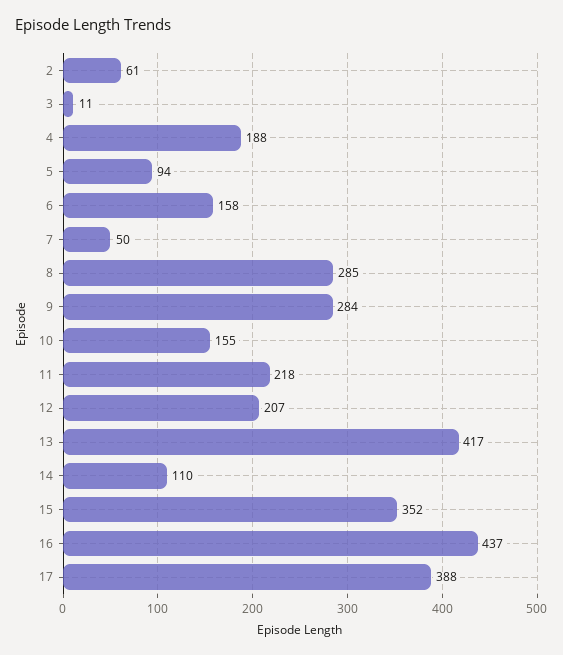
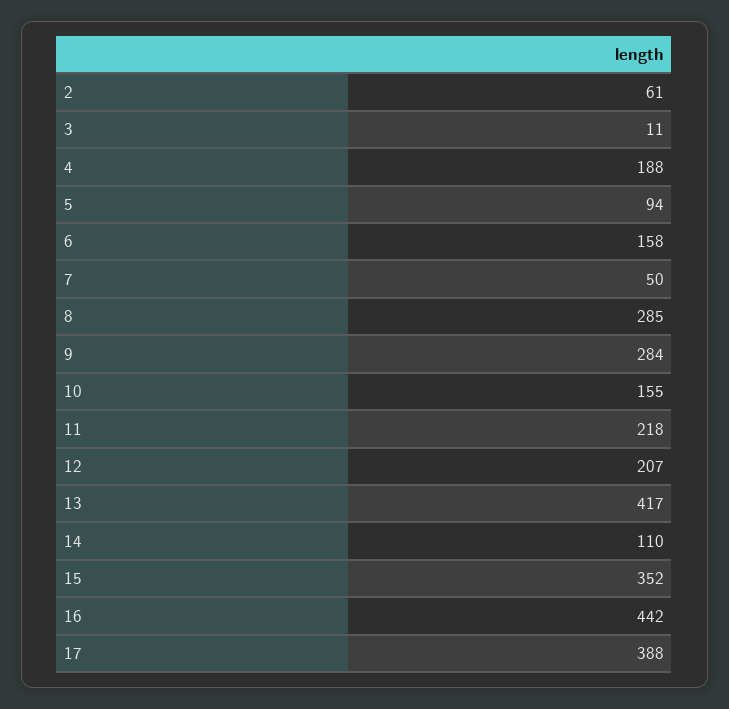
  {
    "2": 61,
    "3": 11,
    "4": 188,
    "5": 94,
    "6": 158,
    "7": 50,
    "8": 285,
    "9": 284,
    "10": 155,
    "11": 218,
    "12": 207,
    "13": 417,
    "14": 110,
    "15": 352,
-   "16": 437,
+   "16": 442,
    "17": 388
  }

